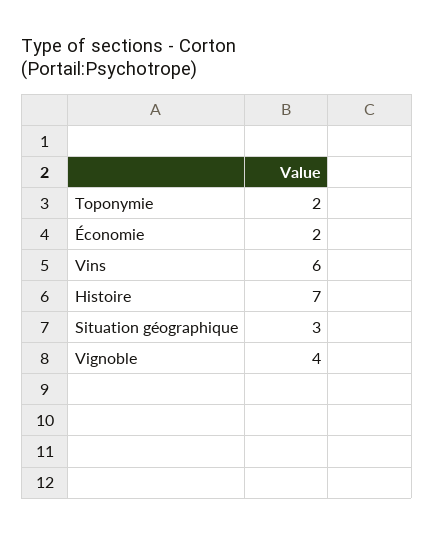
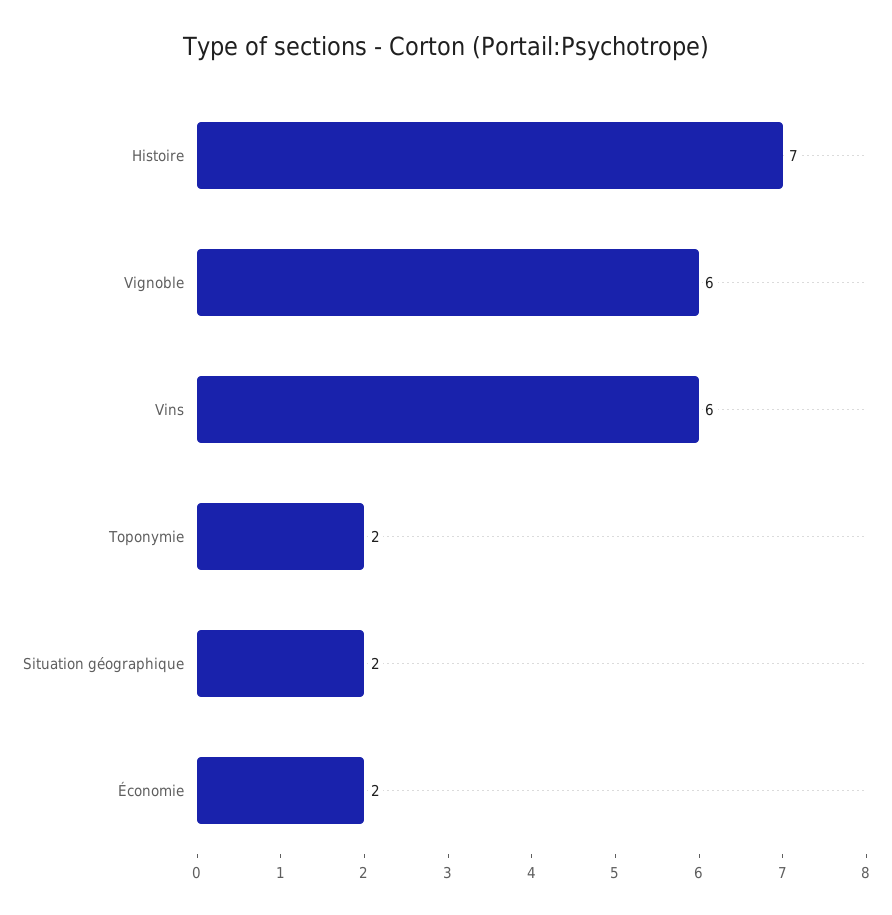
  {
    "Toponymie": 2,
    "Économie": 2,
    "Vins": 6,
    "Histoire": 7,
-   "Situation géographique": 3,
+   "Situation géographique": 2,
-   "Vignoble": 4
+   "Vignoble": 6
  }

